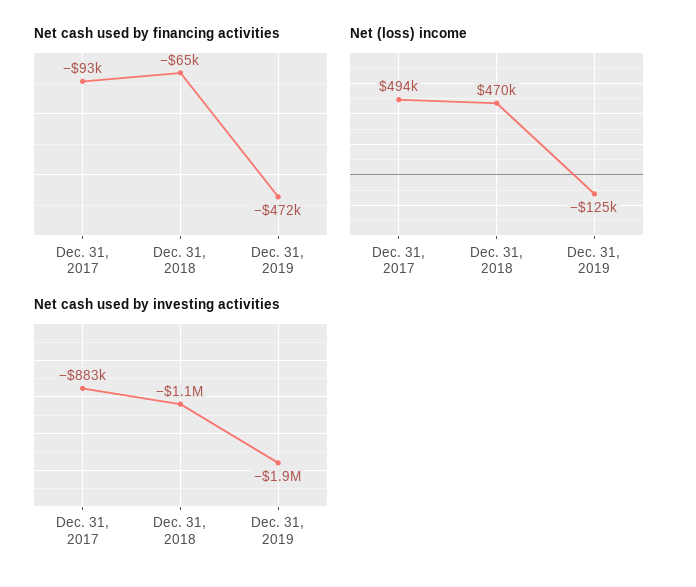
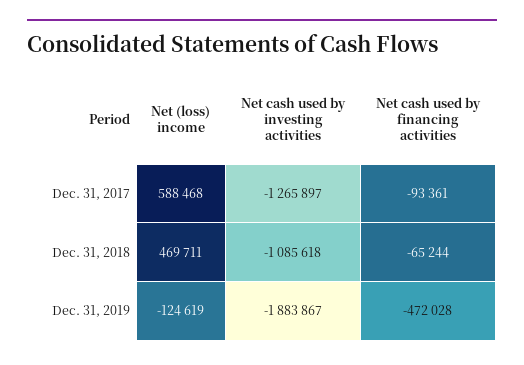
  {
    "Net cash used by financing activities": {
      "Dec. 31, 2017": -93361,
      "Dec. 31, 2018": -65244,
      "Dec. 31, 2019": -472028
    },
    "Net (loss) income": {
-     "Dec. 31, 2017": 494000,
+     "Dec. 31, 2017": 588468,
      "Dec. 31, 2018": 469711,
      "Dec. 31, 2019": -124619
    },
    "Net cash used by investing activities": {
-     "Dec. 31, 2017": -883000,
+     "Dec. 31, 2017": -1265897,
      "Dec. 31, 2018": -1085618,
      "Dec. 31, 2019": -1883867
    }
  }

